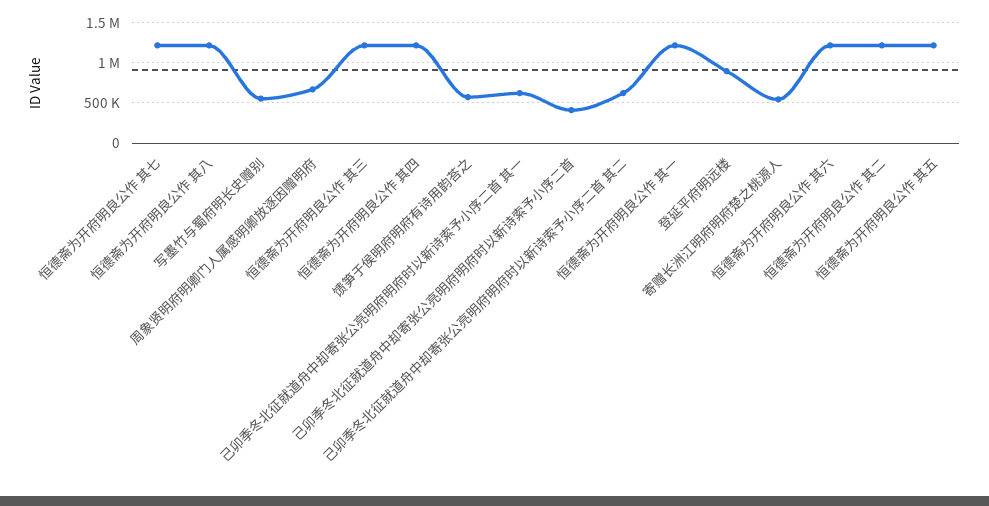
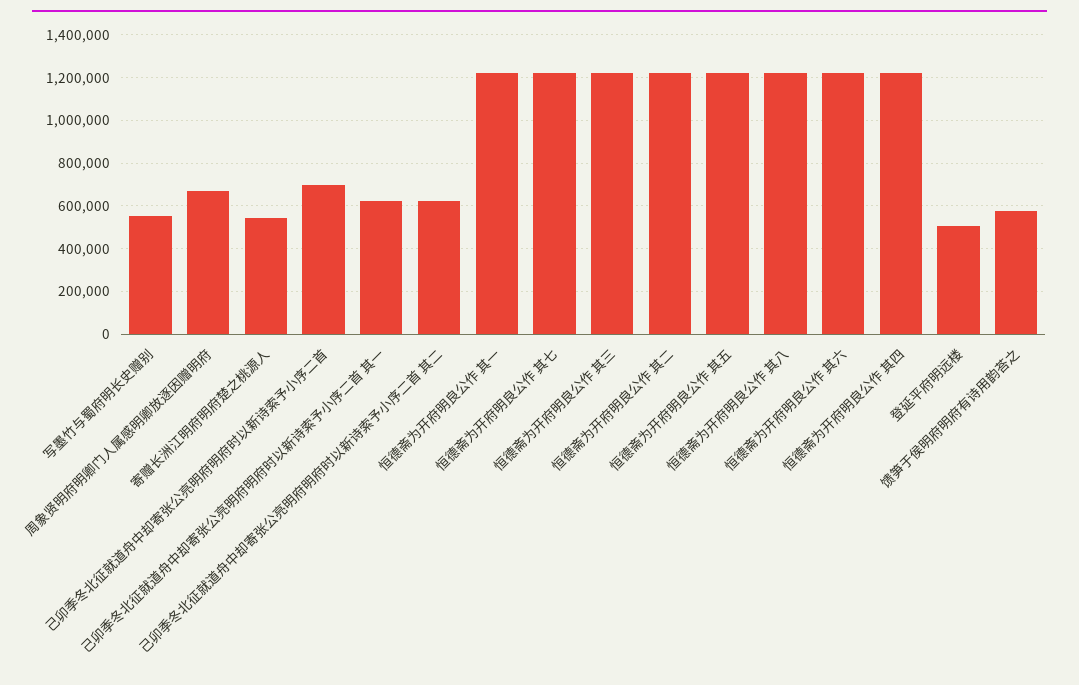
  {
    "恒德斋为开府明良公作 其七": 1200000,
    "恒德斋为开府明良公作 其八": 1200000,
    "写墨竹与蜀府明长史赠别": 550000,
    "周象贤明府明卿门人属感明卿放逐因赠明府": 650000,
    "恒德斋为开府明良公作 其三": 1200000,
    "恒德斋为开府明良公作 其四": 1200000,
    "馈笋于侯明府明府有诗用韵荅之": 550000,
    "己卯季冬北征就道舟中却寄张公亮明府明府时以新诗索予小序二首 其一": 600000,
-   "己卯季冬北征就道舟中却寄张公亮明府明府时以新诗索予小序二首": 400000,
+   "己卯季冬北征就道舟中却寄张公亮明府明府时以新诗索予小序二首": 700000,
    "己卯季冬北征就道舟中却寄张公亮明府明府时以新诗索予小序二首 其二": 600000,
    "恒德斋为开府明良公作 其一": 1200000,
-   "登延平府明远楼": 900000,
+   "登延平府明远楼": 500000,
    "寄赠长洲江明府明府楚之桃源人": 550000,
    "恒德斋为开府明良公作 其六": 1200000,
    "恒德斋为开府明良公作 其二": 1200000,
    "恒德斋为开府明良公作 其五": 1200000
  }

